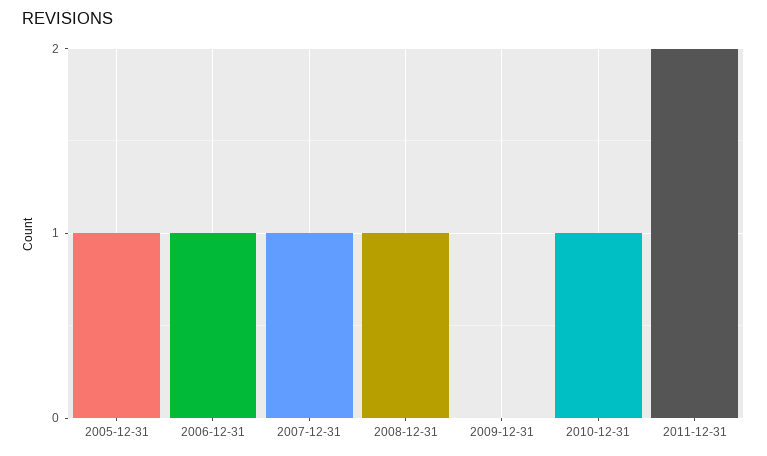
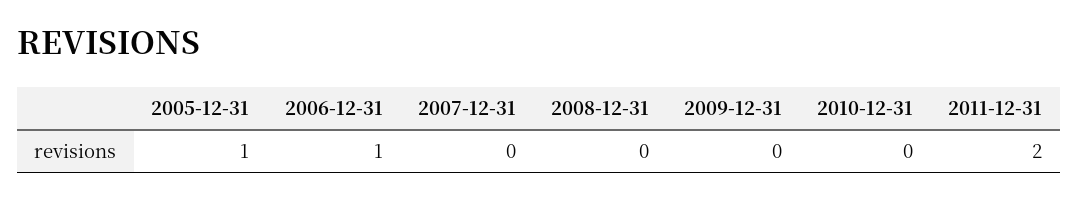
  {
    "2005-12-31": 1,
    "2006-12-31": 1,
-   "2007-12-31": 1,
+   "2007-12-31": 0,
-   "2008-12-31": 1,
+   "2008-12-31": 0,
    "2009-12-31": 0,
-   "2010-12-31": 1,
+   "2010-12-31": 0,
    "2011-12-31": 2
  }

